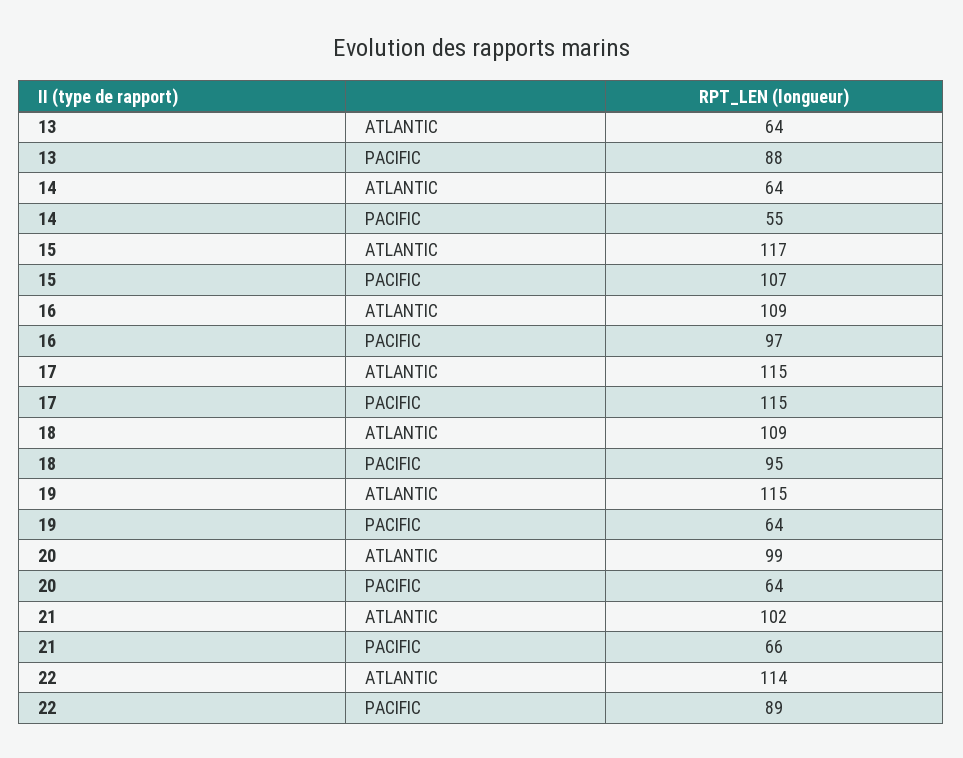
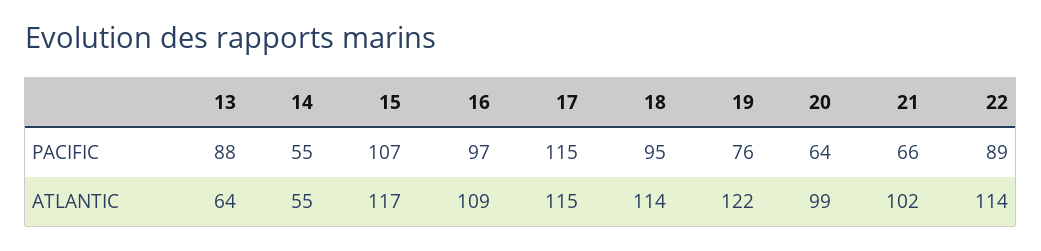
  {
    "13": {
      "ATLANTIC": 64,
      "PACIFIC": 88
    },
    "14": {
-     "ATLANTIC": 64,
+     "ATLANTIC": 55,
      "PACIFIC": 55
    },
    "15": {
      "ATLANTIC": 117,
      "PACIFIC": 107
    },
    "16": {
      "ATLANTIC": 109,
      "PACIFIC": 97
    },
    "17": {
      "ATLANTIC": 115,
      "PACIFIC": 115
    },
    "18": {
-     "ATLANTIC": 109,
+     "ATLANTIC": 114,
      "PACIFIC": 95
    },
    "19": {
-     "ATLANTIC": 115,
+     "ATLANTIC": 122,
-     "PACIFIC": 64
+     "PACIFIC": 76
    },
    "20": {
      "ATLANTIC": 99,
      "PACIFIC": 64
    },
    "21": {
      "ATLANTIC": 102,
      "PACIFIC": 66
    },
    "22": {
      "ATLANTIC": 114,
      "PACIFIC": 89
    }
  }

